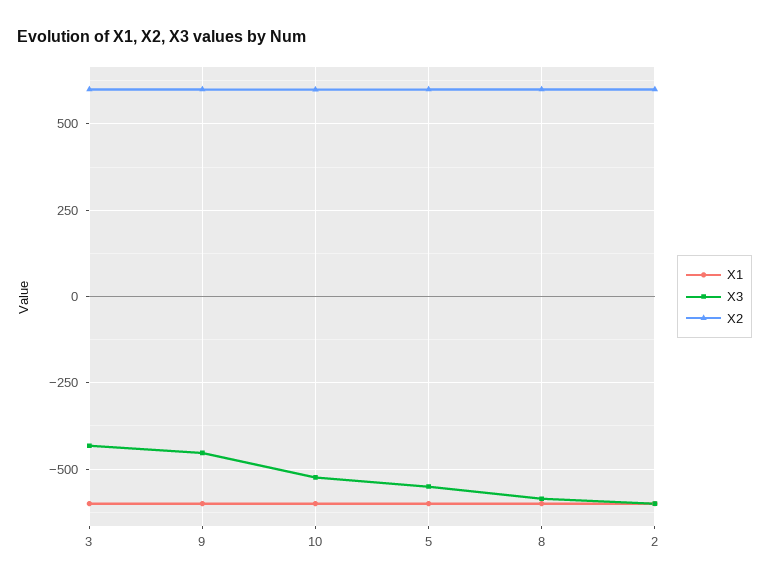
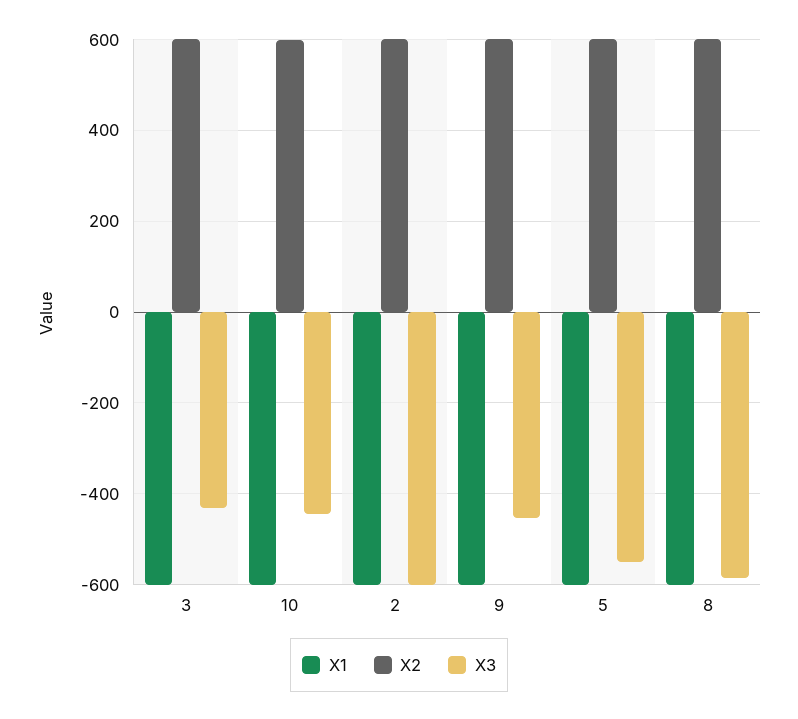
  {
    "X1": {
      "3": -600,
      "9": -600,
      "10": -600,
      "5": -600,
      "8": -600,
      "2": -600
    },
    "X3": {
      "3": -440,
      "9": -460,
-     "10": -525,
+     "10": -440,
      "5": -560,
      "8": -580,
      "2": -600
    },
    "X2": {
      "3": 600,
      "9": 600,
      "10": 600,
      "5": 600,
      "8": 600,
      "2": 600
    }
  }

